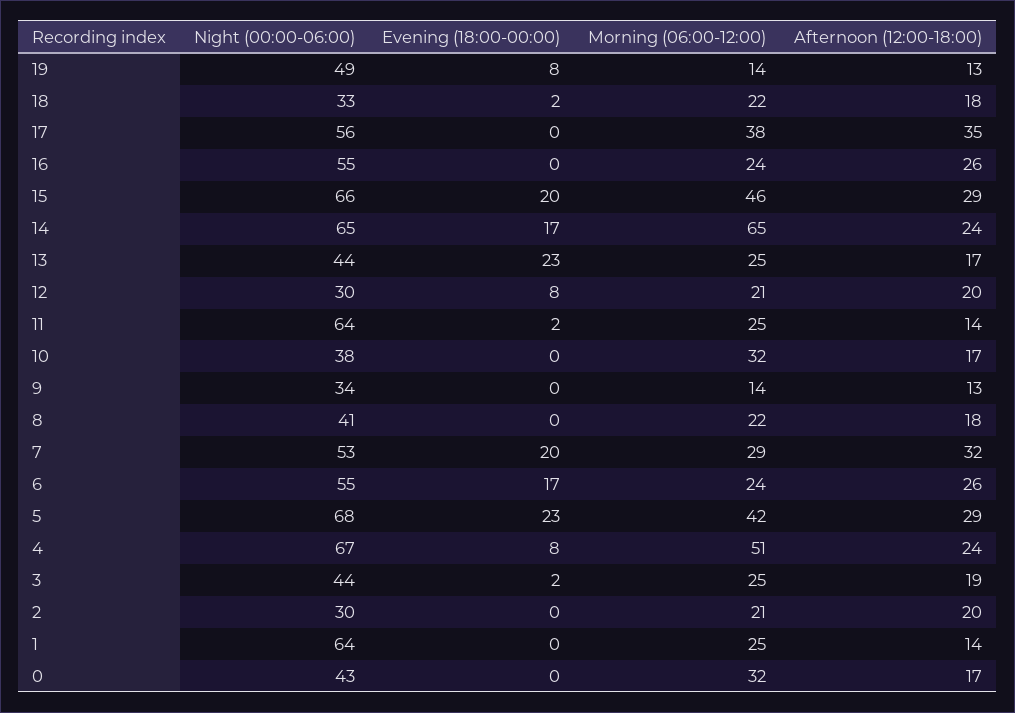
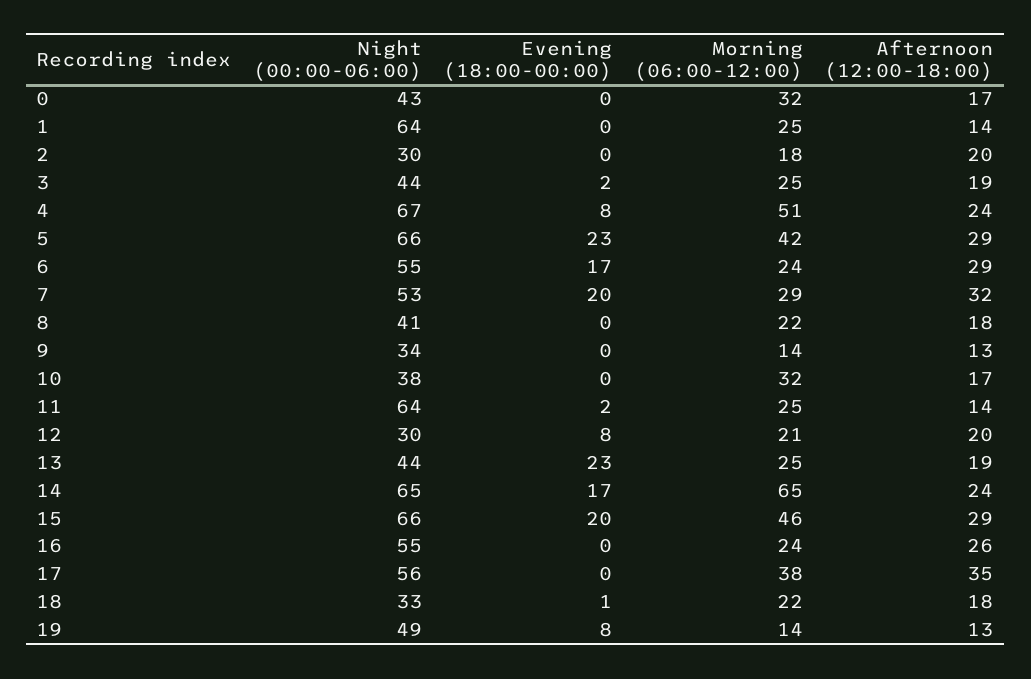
  {
    "Night (00:00-06:00)": {
      "19": 49,
      "18": 33,
      "17": 56,
      "16": 55,
      "15": 66,
      "14": 65,
      "13": 44,
      "12": 30,
      "11": 64,
      "10": 38,
      "9": 34,
      "8": 41,
      "7": 53,
      "6": 55,
-     "5": 68,
+     "5": 66,
      "4": 67,
      "3": 44,
      "2": 30,
      "1": 64,
      "0": 43
    },
    "Evening (18:00-00:00)": {
      "19": 8,
-     "18": 2,
+     "18": 1,
      "17": 0,
      "16": 0,
      "15": 20,
      "14": 17,
      "13": 23,
      "12": 8,
      "11": 2,
      "10": 0,
      "9": 0,
      "8": 0,
      "7": 20,
      "6": 17,
      "5": 23,
      "4": 8,
      "3": 2,
      "2": 0,
      "1": 0,
      "0": 0
    },
    "Morning (06:00-12:00)": {
      "19": 14,
      "18": 22,
      "17": 38,
      "16": 24,
      "15": 46,
      "14": 65,
      "13": 25,
      "12": 21,
      "11": 25,
      "10": 32,
      "9": 14,
      "8": 22,
      "7": 29,
      "6": 24,
      "5": 42,
      "4": 51,
      "3": 25,
-     "2": 21,
+     "2": 18,
      "1": 25,
      "0": 32
    },
    "Afternoon (12:00-18:00)": {
      "19": 13,
      "18": 18,
      "17": 35,
      "16": 26,
      "15": 29,
      "14": 24,
-     "13": 17,
+     "13": 19,
      "12": 20,
      "11": 14,
      "10": 17,
      "9": 13,
      "8": 18,
      "7": 32,
-     "6": 26,
+     "6": 29,
      "5": 29,
      "4": 24,
      "3": 19,
      "2": 20,
      "1": 14,
      "0": 17
    }
  }

